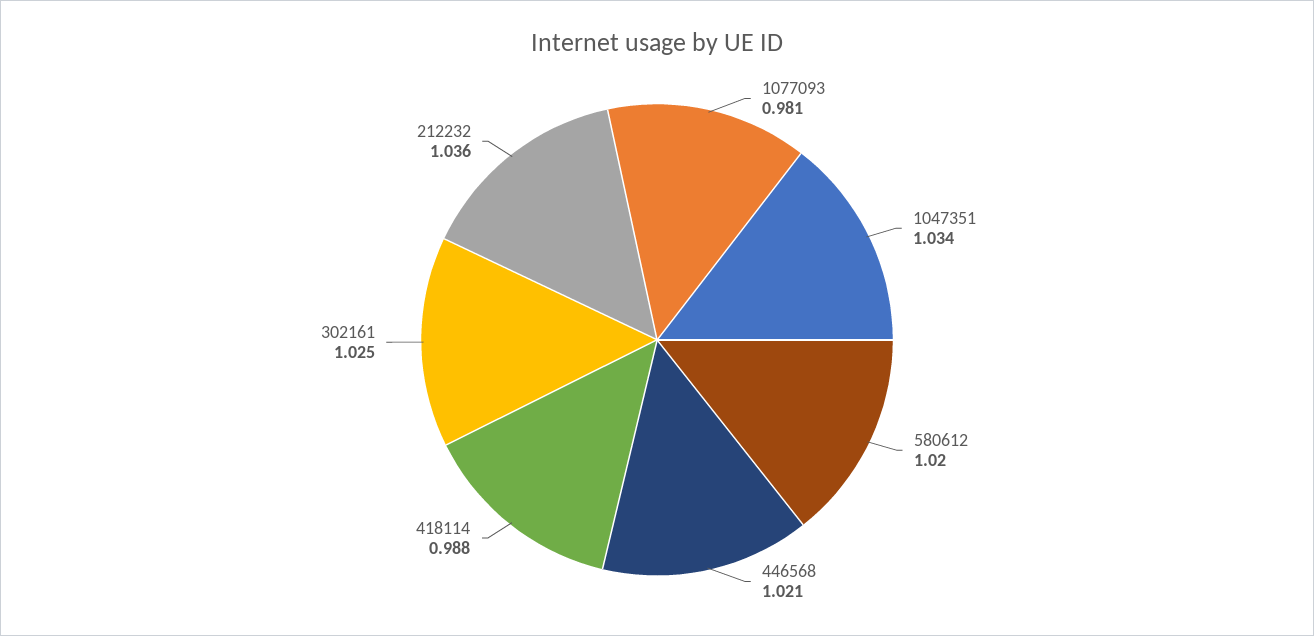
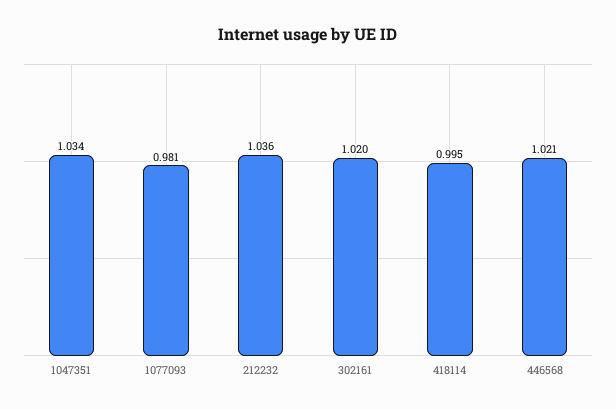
  {
    "1077093": 0.981,
    "1047351": 1.034,
-   "580612": 1.02,
    "446568": 1.021,
-   "418114": 0.988,
+   "418114": 0.995,
-   "302161": 1.025,
+   "302161": 1.02,
    "212232": 1.036
  }

